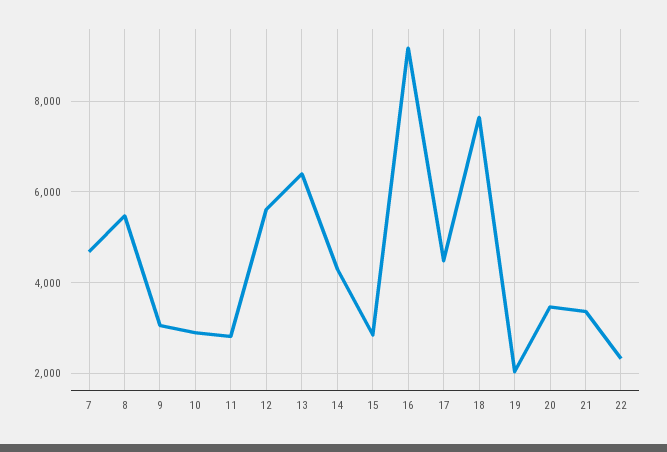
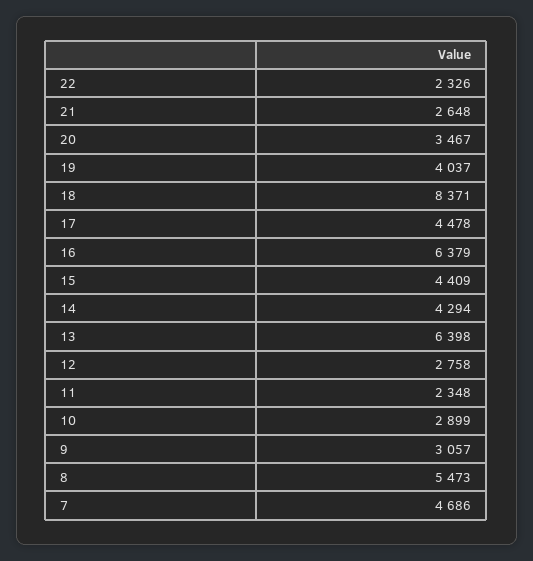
  {
    "7": 4686,
    "8": 5473,
    "9": 3057,
    "10": 2899,
-   "11": 2800,
+   "11": 2348,
-   "12": 5600,
+   "12": 2758,
    "13": 6398,
    "14": 4294,
-   "15": 2800,
+   "15": 4409,
-   "16": 9200,
+   "16": 6379,
    "17": 4478,
-   "18": 7600,
+   "18": 8371,
-   "19": 2000,
+   "19": 4037,
    "20": 3467,
-   "21": 3400,
+   "21": 2648,
    "22": 2326
  }

